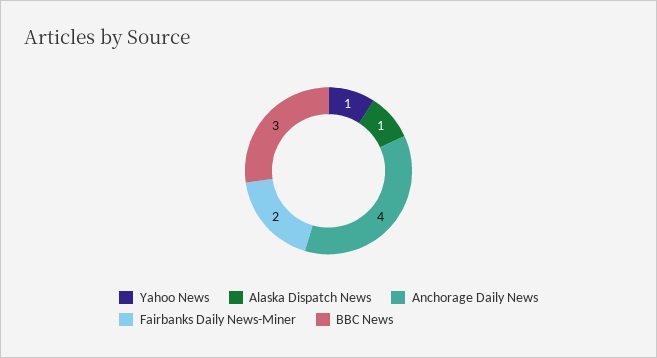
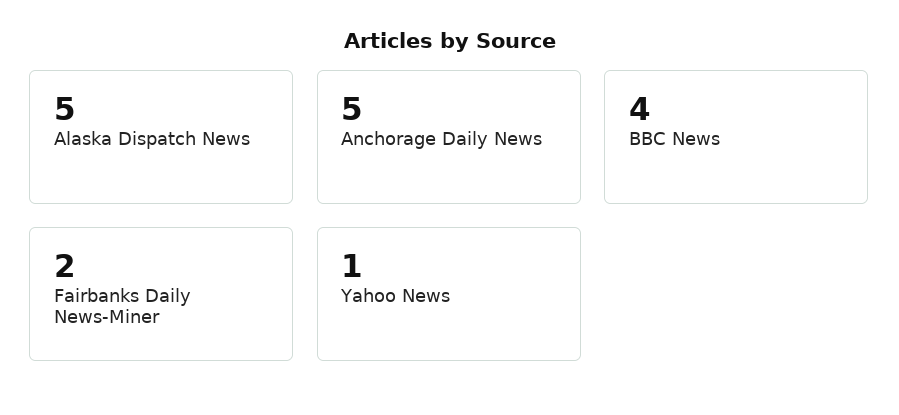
  {
    "Yahoo News": 1,
-   "Alaska Dispatch News": 1,
+   "Alaska Dispatch News": 5,
-   "Anchorage Daily News": 4,
+   "Anchorage Daily News": 5,
    "Fairbanks Daily News-Miner": 2,
-   "BBC News": 3
+   "BBC News": 4
  }

